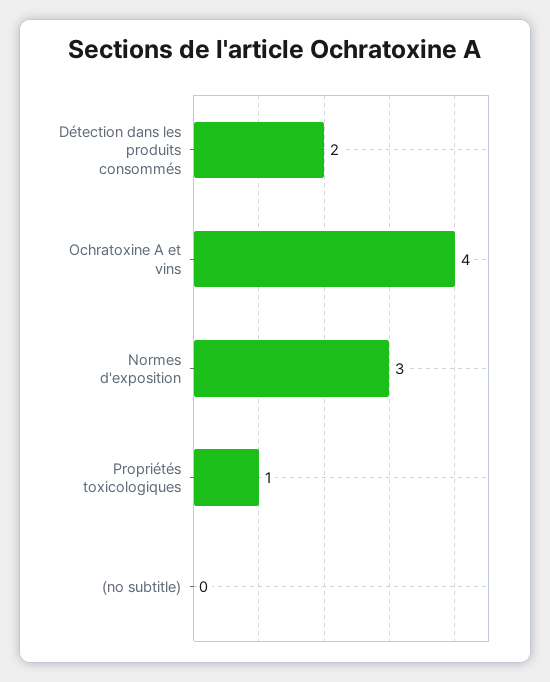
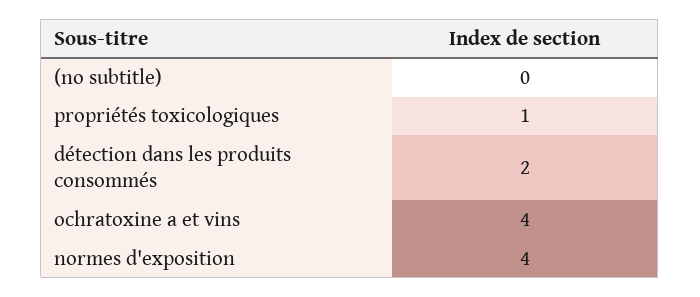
  {
    "Détection dans les produits consommés": 2,
    "Ochratoxine A et vins": 4,
-   "Normes d'exposition": 3,
+   "Normes d'exposition": 4,
    "Propriétés toxicologiques": 1,
    "(no subtitle)": 0
  }

